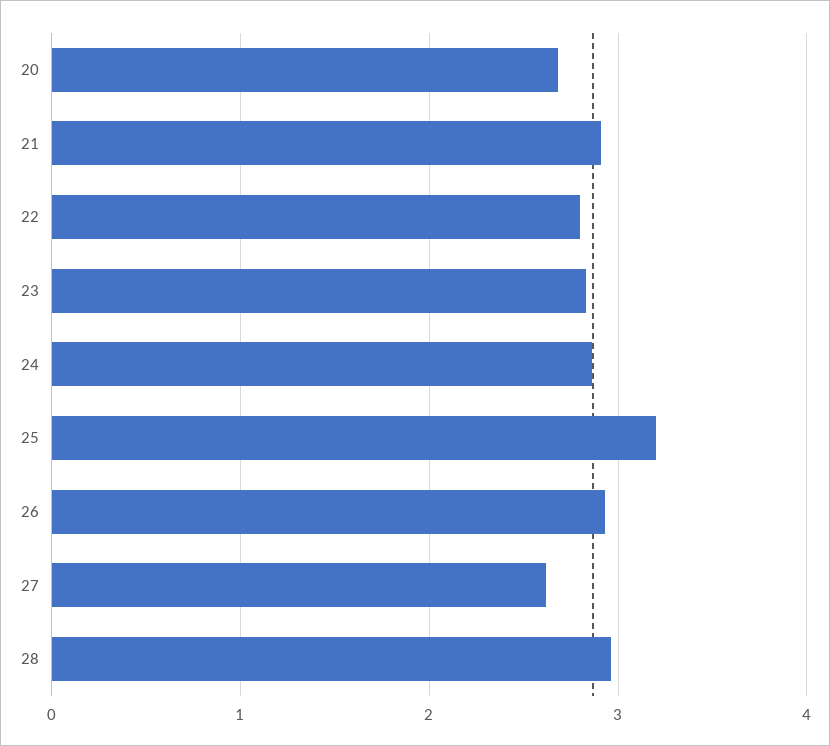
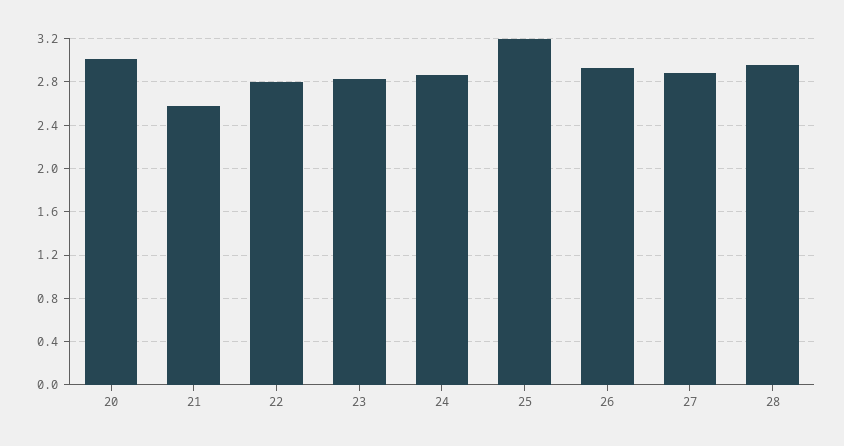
  {
-   "20": 2.7,
+   "20": 3,
-   "21": 2.9,
+   "21": 2.6,
    "22": 2.8,
    "23": 2.8,
    "24": 2.9,
    "25": 3.2,
    "26": 2.9,
-   "27": 2.6,
+   "27": 2.9,
    "28": 3
  }

